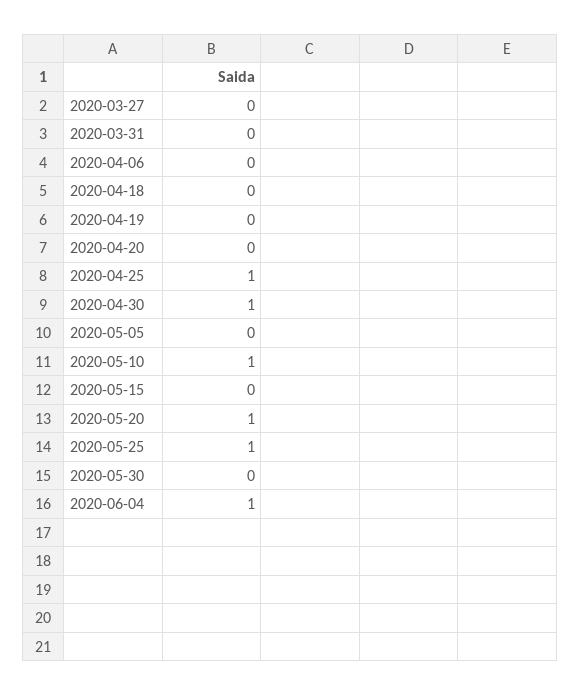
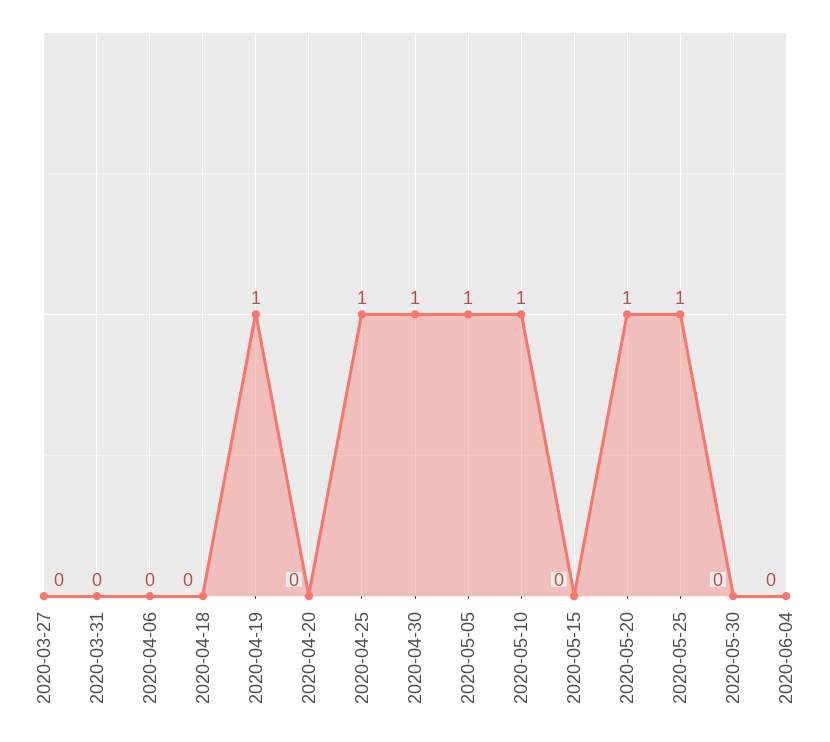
  {
    "2020-03-27": 0,
    "2020-03-31": 0,
    "2020-04-06": 0,
    "2020-04-18": 0,
-   "2020-04-19": 0,
+   "2020-04-19": 1,
    "2020-04-20": 0,
    "2020-04-25": 1,
    "2020-04-30": 1,
-   "2020-05-05": 0,
+   "2020-05-05": 1,
    "2020-05-10": 1,
    "2020-05-15": 0,
    "2020-05-20": 1,
    "2020-05-25": 1,
    "2020-05-30": 0,
-   "2020-06-04": 1
+   "2020-06-04": 0
  }

